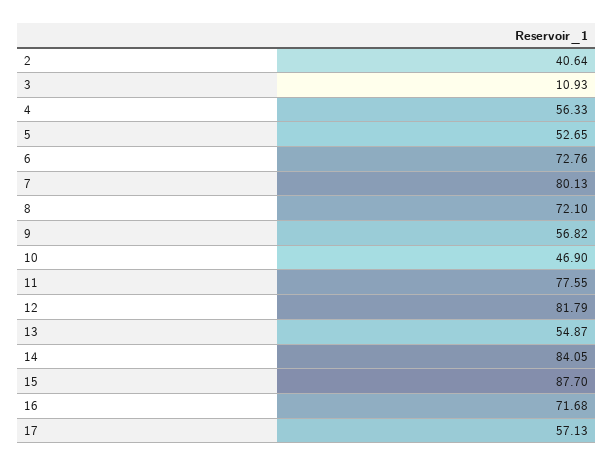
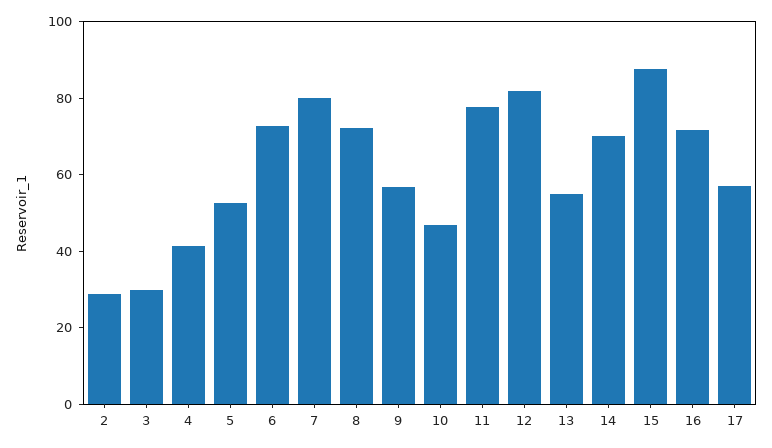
  {
-   "2": 40.64,
+   "2": 30,
-   "3": 10.93,
+   "3": 30,
-   "4": 56.33,
+   "4": 40,
    "5": 52.65,
    "6": 72.76,
    "7": 80.13,
    "8": 72.1,
    "9": 56.82,
    "10": 46.9,
    "11": 77.55,
    "12": 81.79,
    "13": 54.87,
-   "14": 84.05,
+   "14": 70,
    "15": 87.7,
    "16": 71.68,
    "17": 57.13
  }

